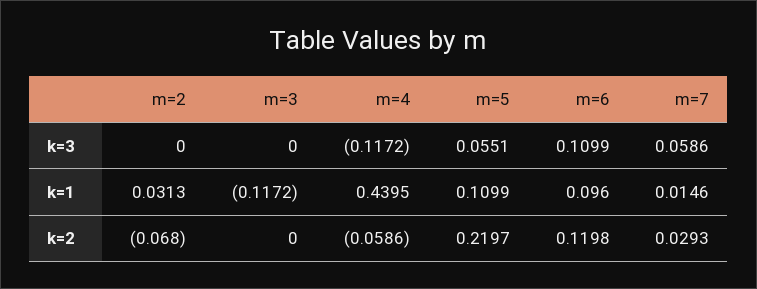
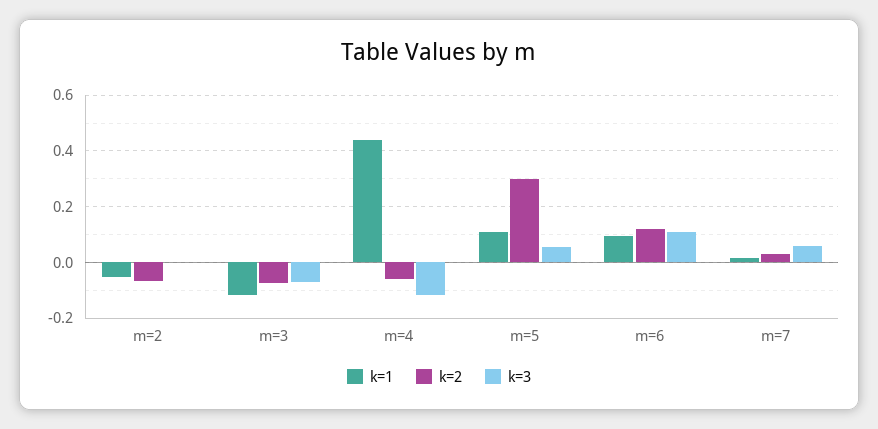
  {
    "k=3": {
      "m=2": 0,
-     "m=3": 0,
+     "m=3": -0.075,
      "m=4": -0.1172,
      "m=5": 0.0551,
      "m=6": 0.1099,
      "m=7": 0.0586
    },
    "k=1": {
-     "m=2": 0.0313,
+     "m=2": -0.05,
      "m=3": -0.1172,
      "m=4": 0.4395,
      "m=5": 0.1099,
      "m=6": 0.096,
      "m=7": 0.0146
    },
    "k=2": {
      "m=2": -0.068,
-     "m=3": 0,
+     "m=3": -0.075,
      "m=4": -0.0586,
-     "m=5": 0.2197,
+     "m=5": 0.3,
      "m=6": 0.1198,
      "m=7": 0.0293
    }
  }

